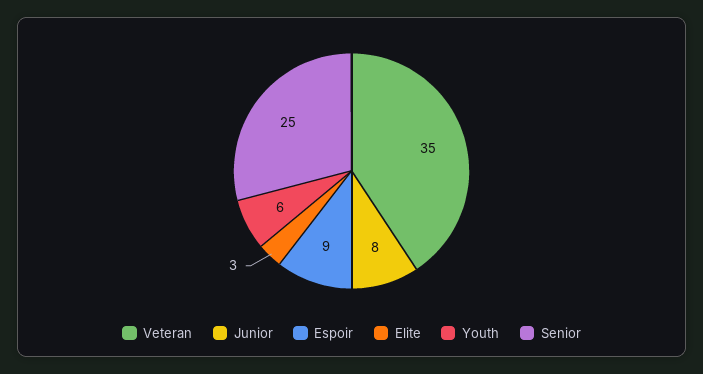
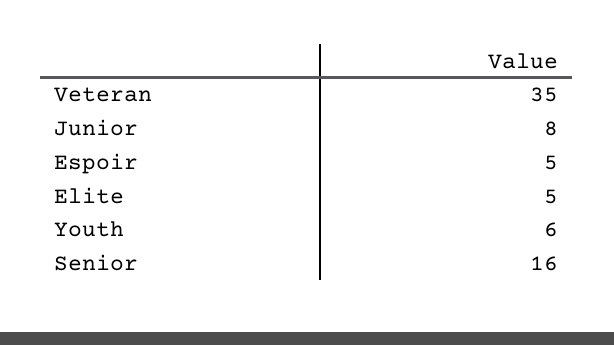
  {
    "Veteran": 35,
    "Junior": 8,
-   "Espoir": 9,
+   "Espoir": 5,
-   "Elite": 3,
+   "Elite": 5,
    "Youth": 6,
-   "Senior": 25
+   "Senior": 16
  }

